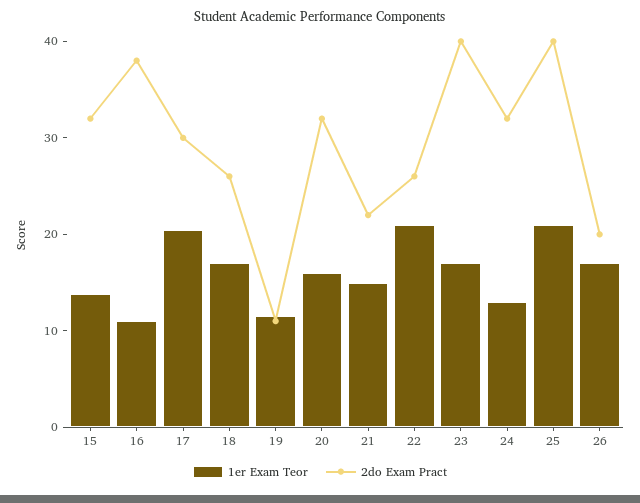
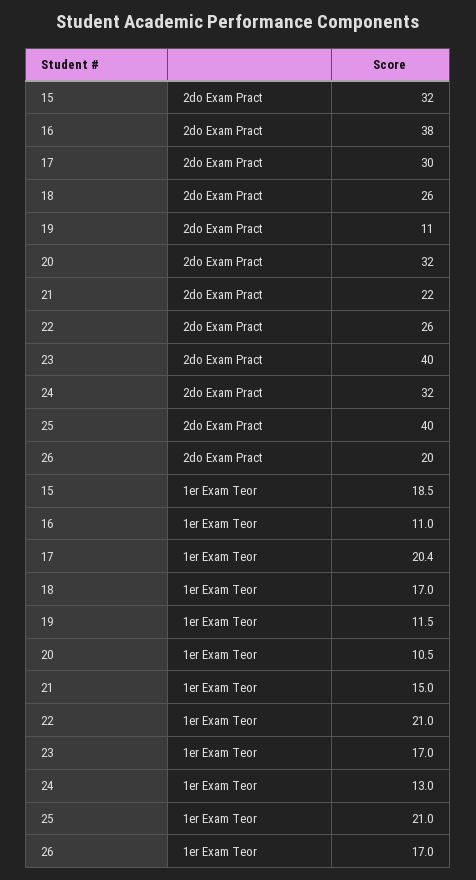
  {
    "1er Exam Teor": {
-     "15": 14,
+     "15": 18.5,
      "16": 11,
      "17": 20.4,
      "18": 17,
      "19": 11.5,
-     "20": 16,
+     "20": 10.5,
      "21": 15,
      "22": 21,
      "23": 17,
      "24": 13,
      "25": 21,
      "26": 17
    },
    "2do Exam Pract": {
      "15": 32,
      "16": 38,
      "17": 30,
      "18": 26,
      "19": 11,
      "20": 32,
      "21": 22,
      "22": 26,
      "23": 40,
      "24": 32,
      "25": 40,
      "26": 20
    }
  }

